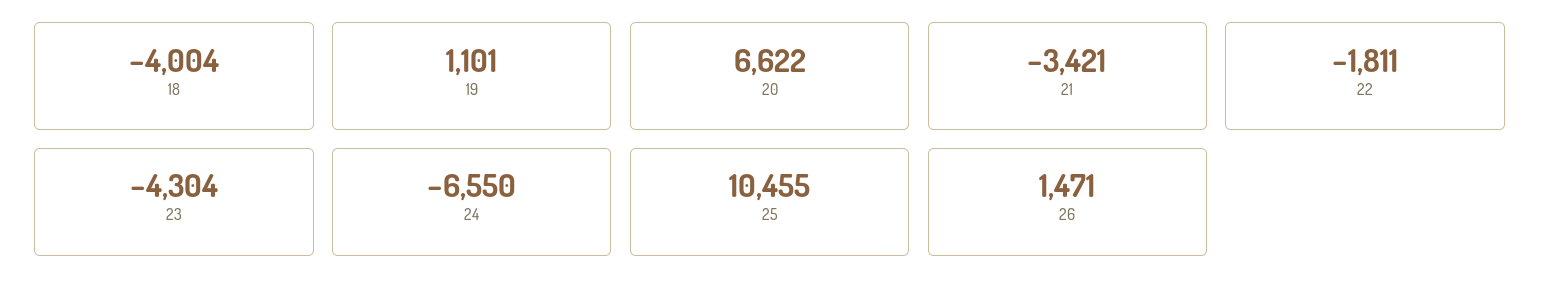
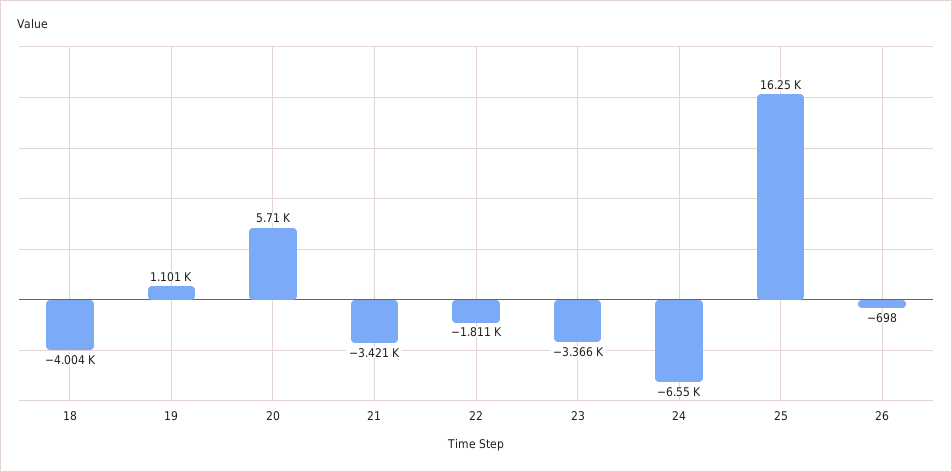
  {
    "18": -4004,
    "19": 1101,
-   "20": 6622,
+   "20": 5710,
    "21": -3421,
    "22": -1811,
-   "23": -4304,
+   "23": -3366,
    "24": -6550,
-   "25": 10455,
+   "25": 16250,
-   "26": 1471
+   "26": -698
  }

